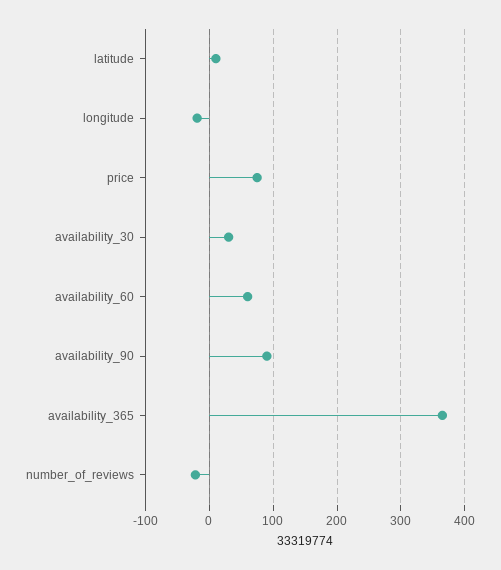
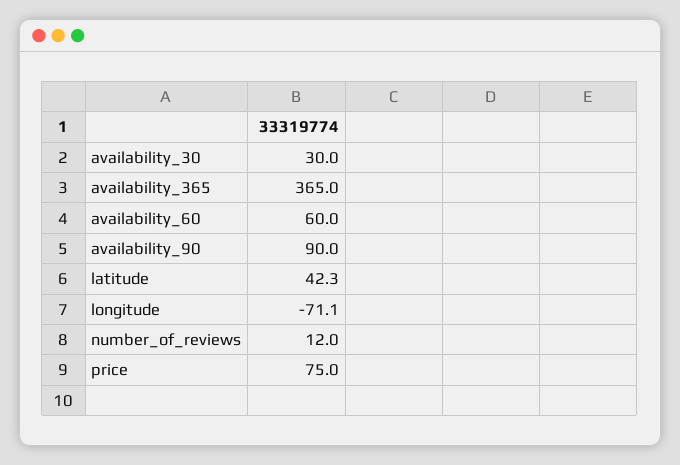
  {
-   "latitude": 10,
+   "latitude": 42.3,
-   "longitude": -20,
+   "longitude": -71.1,
    "price": 75,
    "availability_30": 30,
    "availability_60": 60,
    "availability_90": 90,
    "availability_365": 365,
-   "number_of_reviews": -20
+   "number_of_reviews": 12
  }

